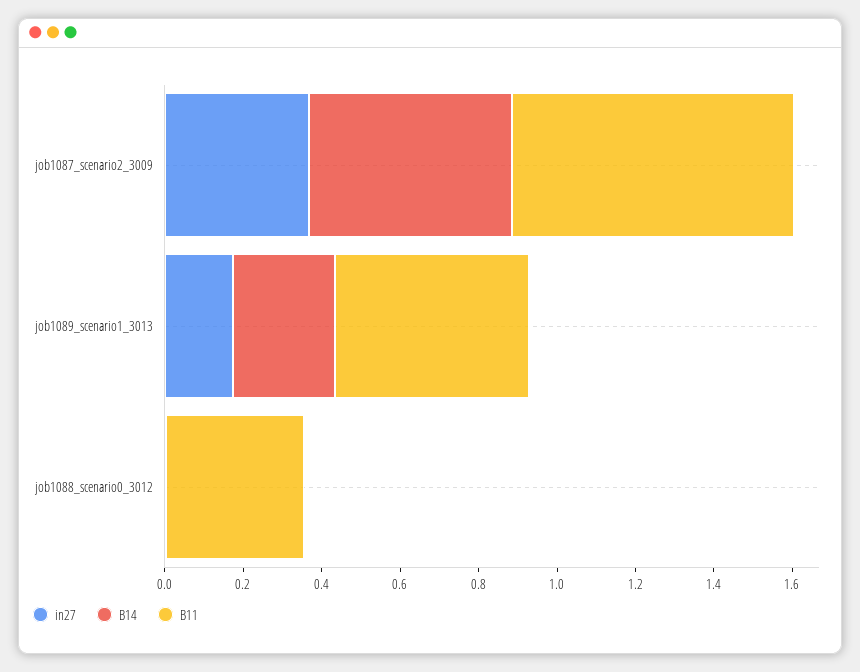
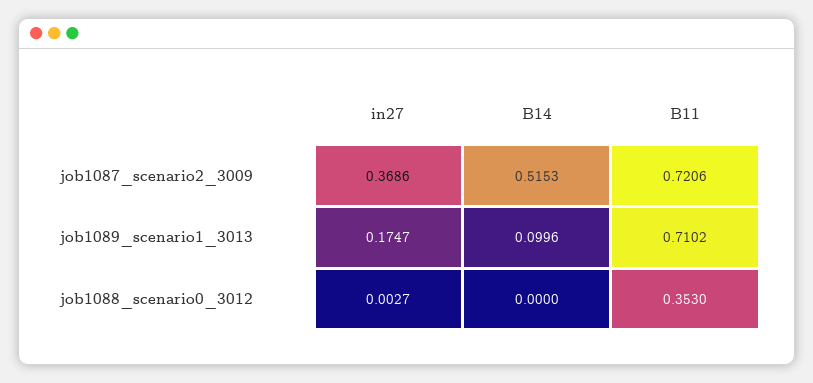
  {
    "in27": {
      "job1087_scenario2_3009": 0.3686,
      "job1089_scenario1_3013": 0.1747,
      "job1088_scenario0_3012": 0.0027
    },
    "B14": {
      "job1087_scenario2_3009": 0.5153,
-     "job1089_scenario1_3013": 0.25,
+     "job1089_scenario1_3013": 0.0996,
      "job1088_scenario0_3012": 0
    },
    "B11": {
      "job1087_scenario2_3009": 0.7206,
-     "job1089_scenario1_3013": 0.5,
+     "job1089_scenario1_3013": 0.7102,
      "job1088_scenario0_3012": 0.353
    }
  }

